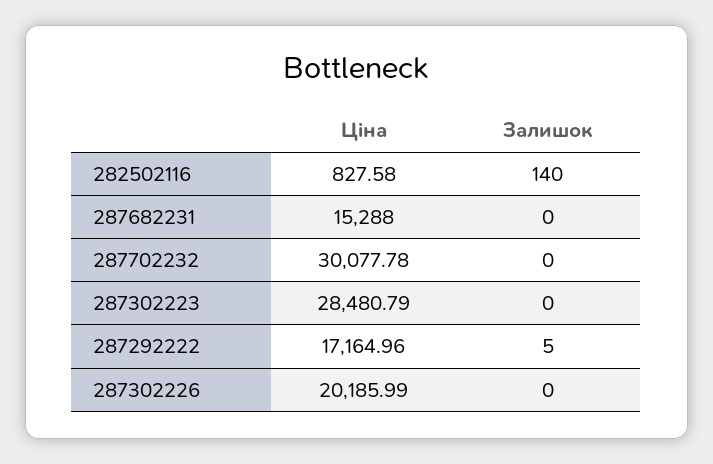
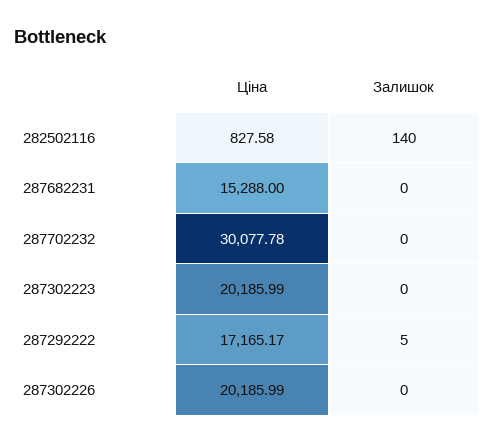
  {
    "Ціна": {
      "282502116": 827.58,
      "287682231": 15288,
      "287702232": 30077.78,
-     "287302223": 28480.79,
+     "287302223": 20185.99,
-     "287292222": 17164.96,
+     "287292222": 17165.17,
      "287302226": 20185.99
    },
    "Залишок": {
      "282502116": 140,
      "287682231": 0,
      "287702232": 0,
      "287302223": 0,
      "287292222": 5,
      "287302226": 0
    }
  }

